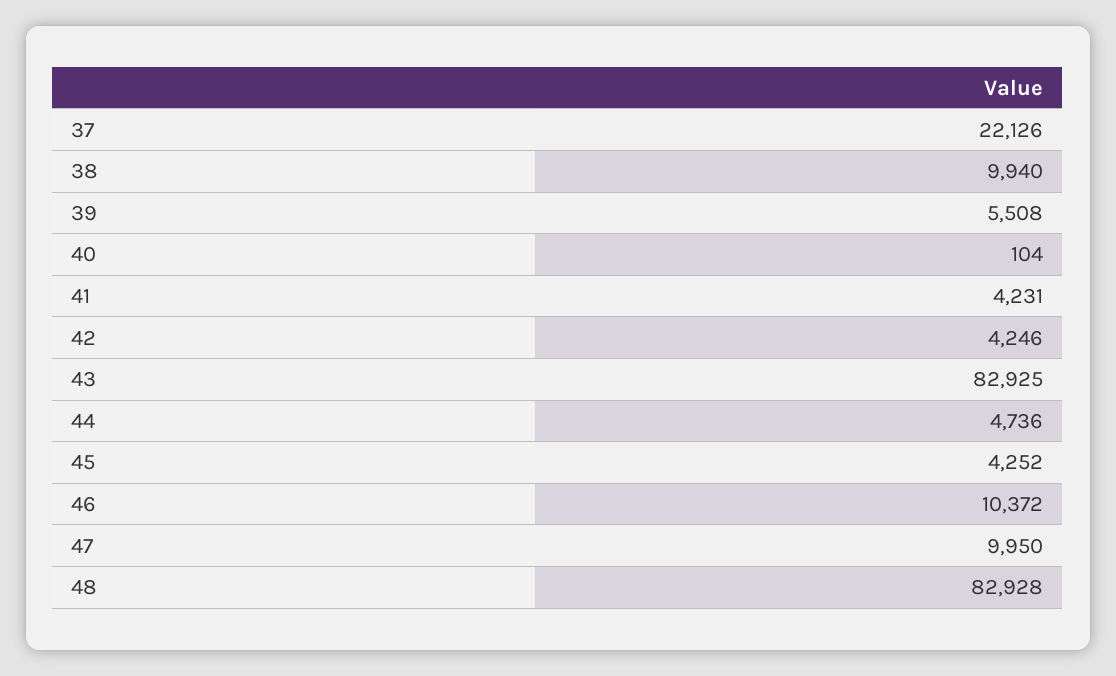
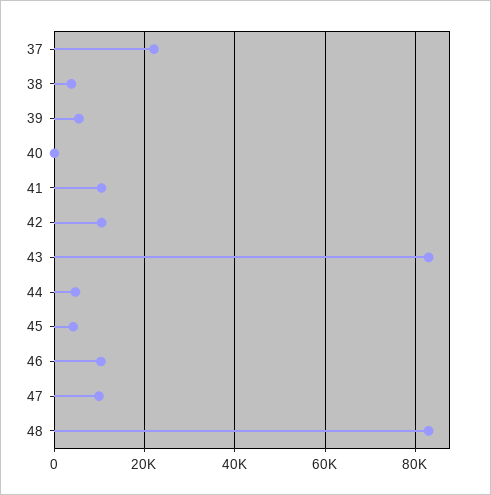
  {
    "37": 22126,
-   "38": 9940,
+   "38": 4000,
    "39": 5508,
    "40": 104,
-   "41": 4231,
+   "41": 10000,
-   "42": 4246,
+   "42": 10000,
    "43": 82925,
    "44": 4736,
    "45": 4252,
    "46": 10372,
    "47": 9950,
    "48": 82928
  }

